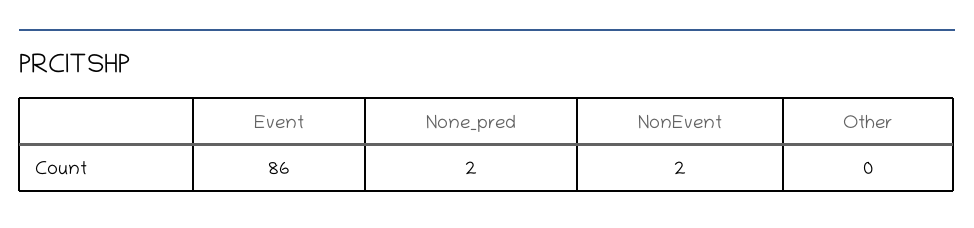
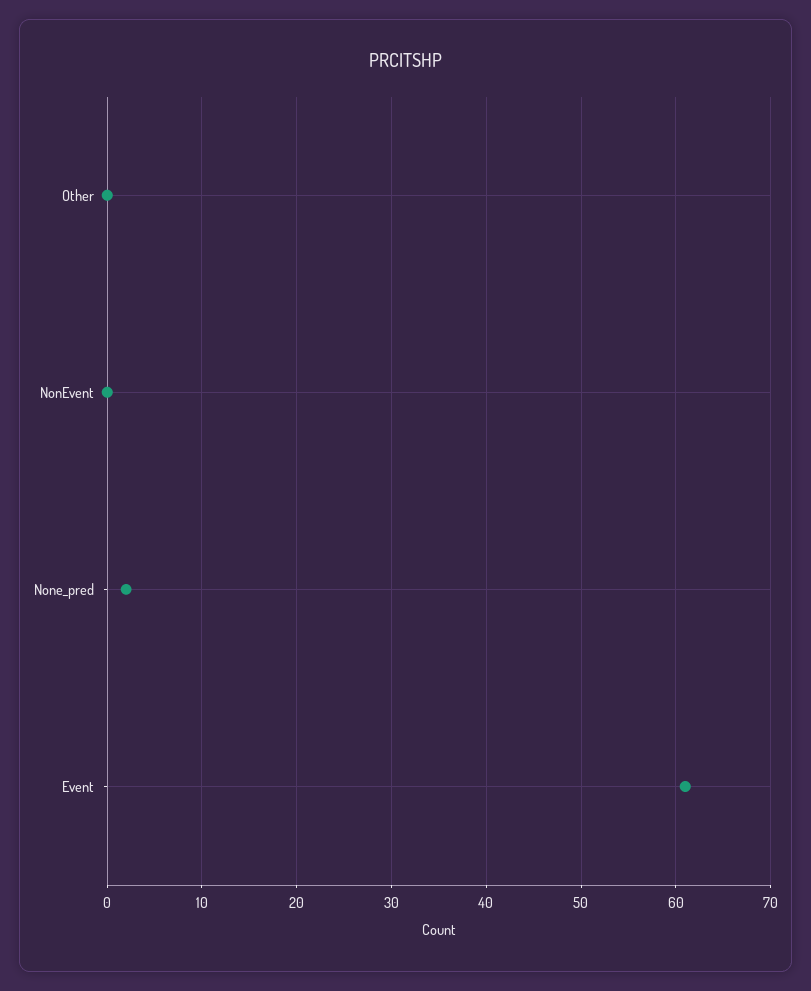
  {
-   "Event": 86,
+   "Event": 61,
    "None_pred": 2,
-   "NonEvent": 2,
+   "NonEvent": 0,
    "Other": 0
  }

